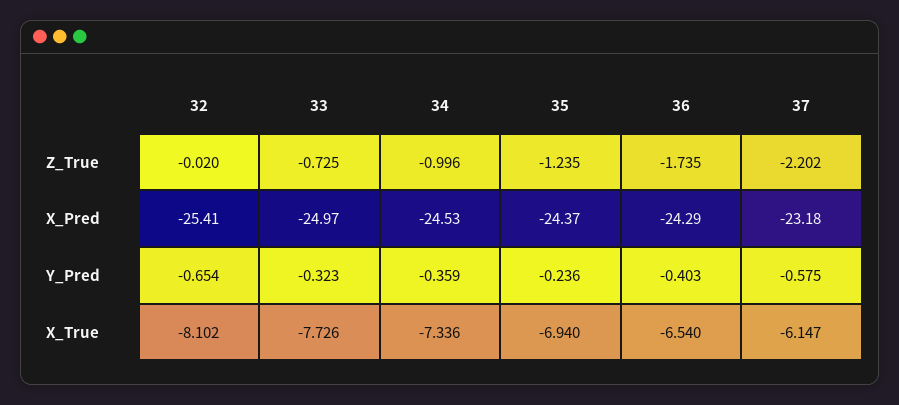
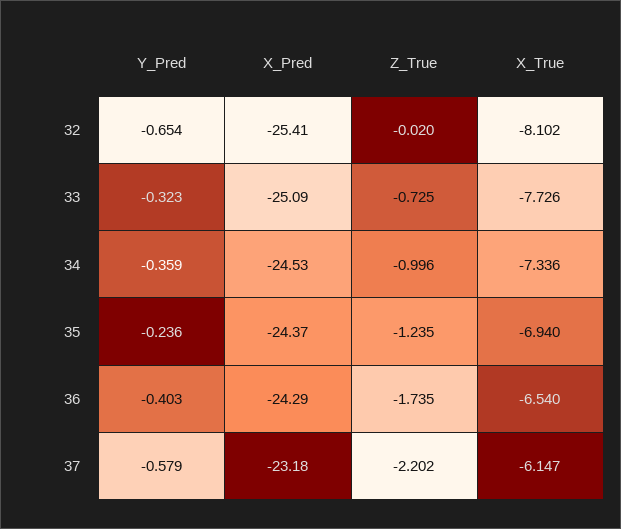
  {
    "32": {
      "Z_True": -0.02,
      "X_Pred": -25.41,
      "Y_Pred": -0.654,
      "X_True": -8.102
    },
    "33": {
      "Z_True": -0.725,
-     "X_Pred": -24.97,
+     "X_Pred": -25.09,
      "Y_Pred": -0.323,
      "X_True": -7.726
    },
    "34": {
      "Z_True": -0.996,
      "X_Pred": -24.53,
      "Y_Pred": -0.359,
      "X_True": -7.336
    },
    "35": {
      "Z_True": -1.235,
      "X_Pred": -24.37,
      "Y_Pred": -0.236,
      "X_True": -6.94
    },
    "36": {
      "Z_True": -1.735,
      "X_Pred": -24.29,
      "Y_Pred": -0.403,
      "X_True": -6.54
    },
    "37": {
      "Z_True": -2.202,
      "X_Pred": -23.18,
-     "Y_Pred": -0.575,
+     "Y_Pred": -0.579,
      "X_True": -6.147
    }
  }

